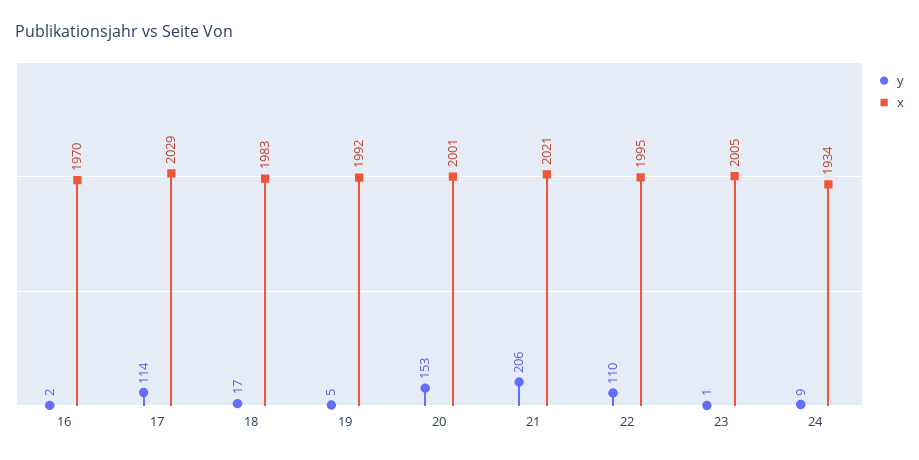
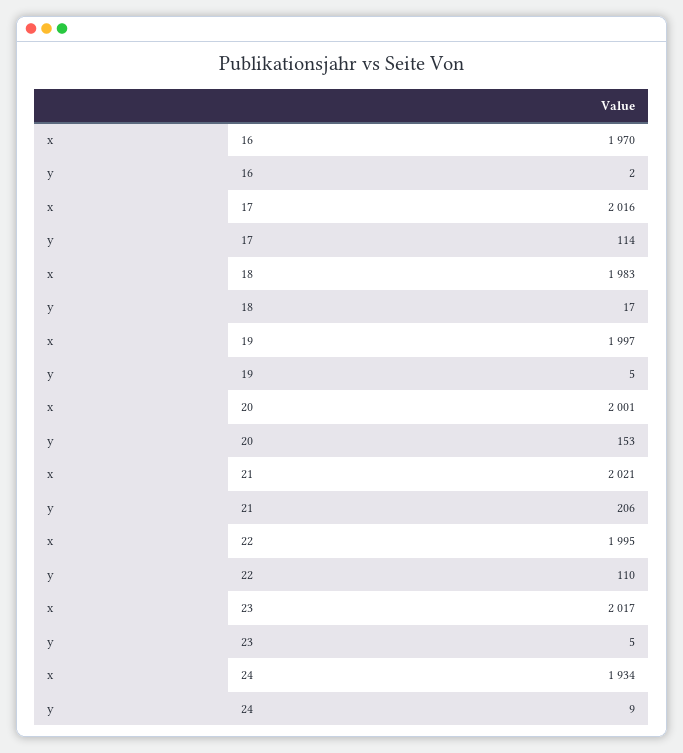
  {
    "y": {
      "16": 2,
      "17": 114,
      "18": 17,
      "19": 5,
      "20": 153,
      "21": 206,
      "22": 110,
-     "23": 1,
+     "23": 5,
      "24": 9
    },
    "x": {
      "16": 1970,
-     "17": 2029,
+     "17": 2016,
      "18": 1983,
-     "19": 1992,
+     "19": 1997,
      "20": 2001,
      "21": 2021,
      "22": 1995,
-     "23": 2005,
+     "23": 2017,
      "24": 1934
    }
  }

